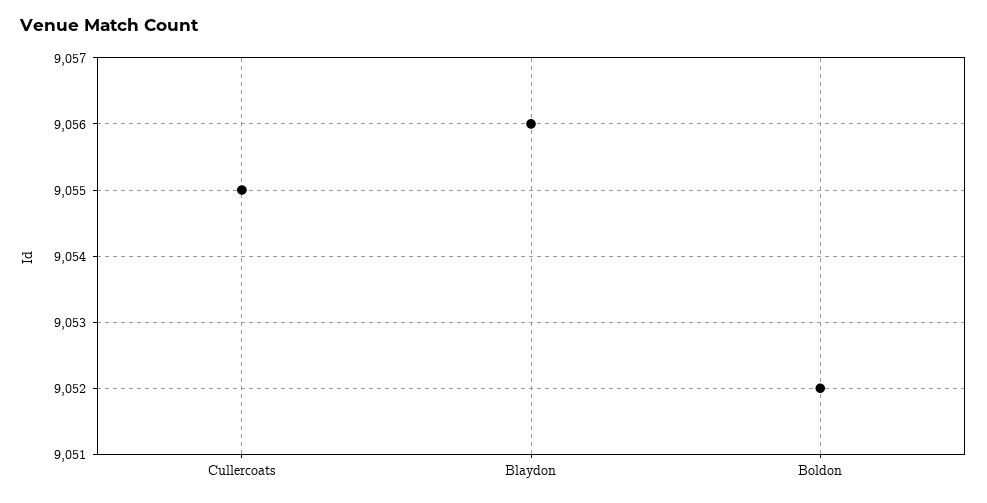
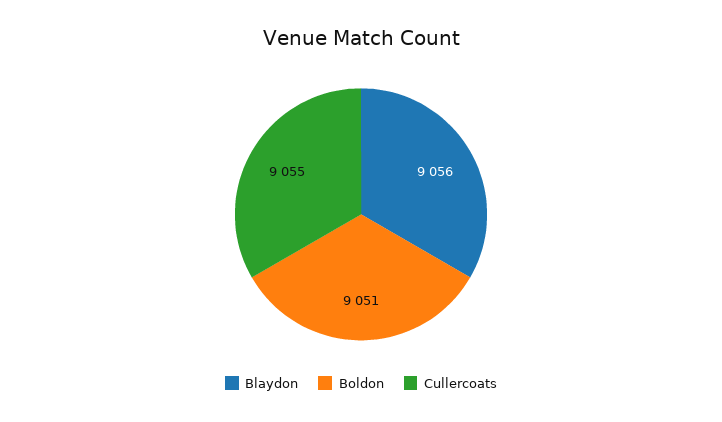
  {
    "Cullercoats": 9055,
    "Blaydon": 9056,
-   "Boldon": 9052
+   "Boldon": 9051
  }

